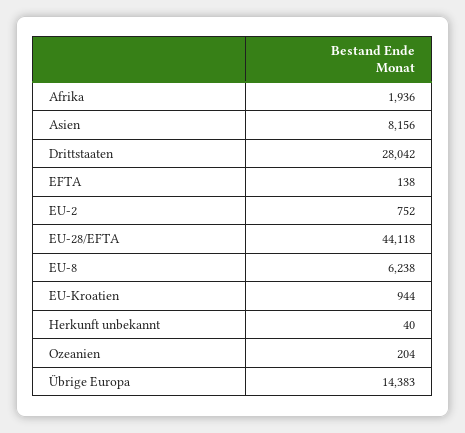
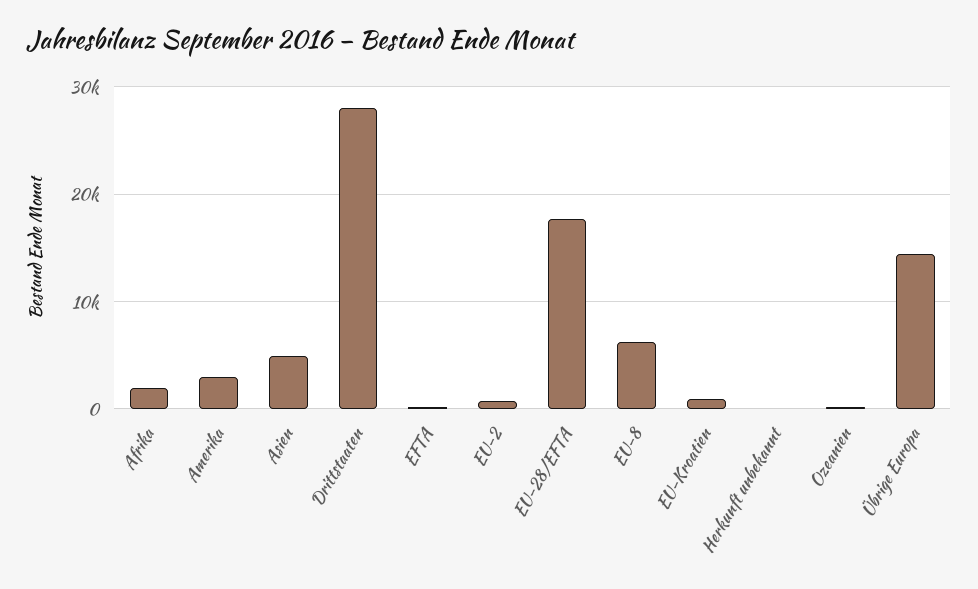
  {
    "Afrika": 1936,
-   "Asien": 8156,
+   "Asien": 5000,
    "Drittstaaten": 28042,
    "EFTA": 138,
    "EU-2": 752,
-   "EU-28/EFTA": 44118,
+   "EU-28/EFTA": 18000,
    "EU-8": 6238,
    "EU-Kroatien": 944,
    "Herkunft unbekannt": 40,
    "Ozeanien": 204,
-   "Übrige Europa": 14383
+   "Übrige Europa": 14383,
+   "Amerika": 3000
  }

